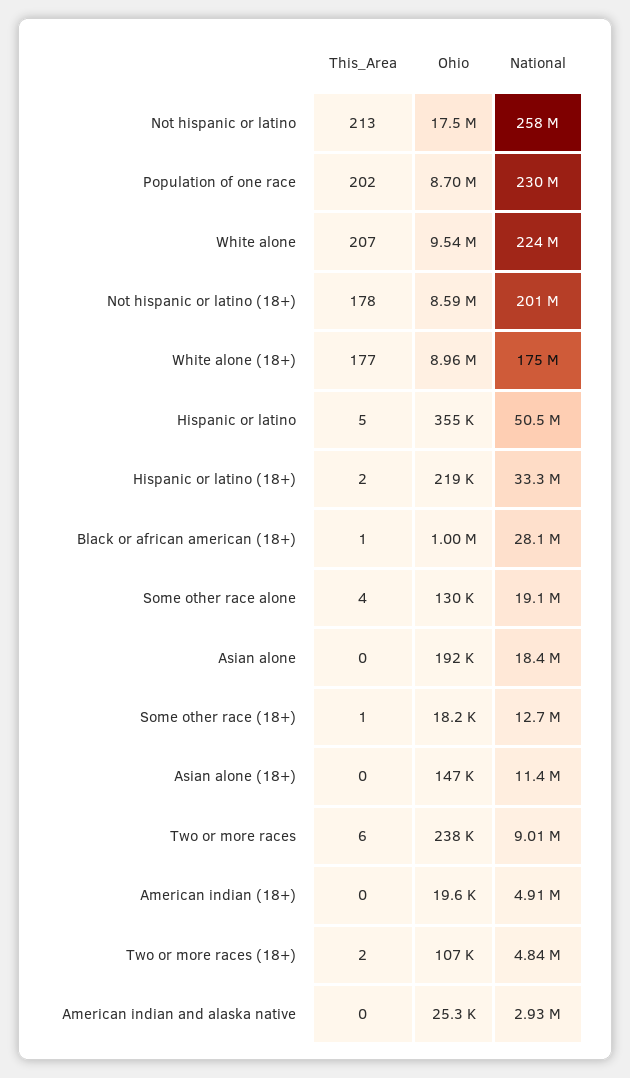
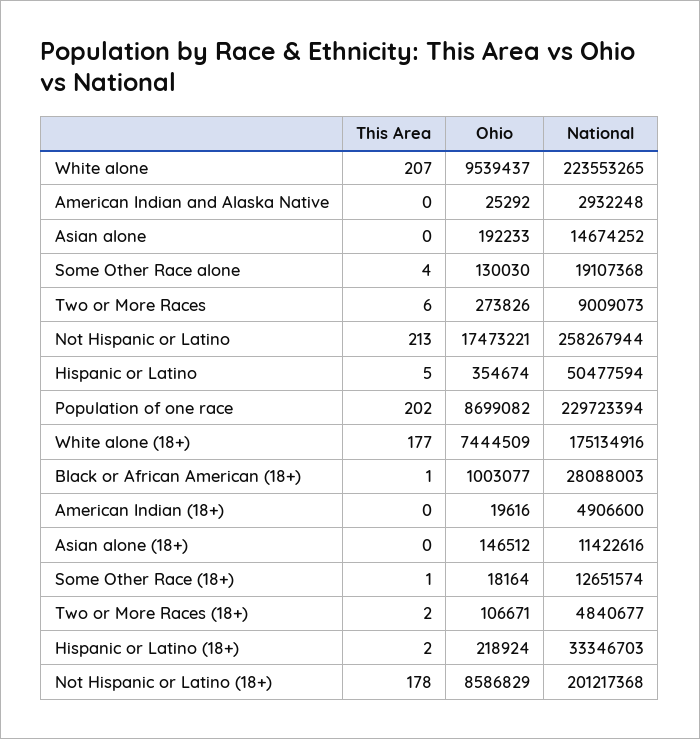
  {
    "This_Area": {
      "Not hispanic or latino": 213,
      "Population of one race": 202,
      "White alone": 207,
      "Not hispanic or latino (18+)": 178,
      "White alone (18+)": 177,
      "Hispanic or latino": 5,
      "Hispanic or latino (18+)": 2,
      "Black or african american (18+)": 1,
      "Some other race alone": 4,
      "Asian alone": 0,
      "Some other race (18+)": 1,
      "Asian alone (18+)": 0,
      "Two or more races": 6,
      "American indian (18+)": 0,
      "Two or more races (18+)": 2,
      "American indian and alaska native": 0
    },
    "Ohio": {
      "Not hispanic or latino": 17473221,
      "Population of one race": 8699082,
      "White alone": 9539437,
      "Not hispanic or latino (18+)": 8586829,
-     "White alone (18+)": 8960000,
+     "White alone (18+)": 7444509,
      "Hispanic or latino": 354674,
      "Hispanic or latino (18+)": 218924,
      "Black or african american (18+)": 1003077,
      "Some other race alone": 130030,
      "Asian alone": 192233,
      "Some other race (18+)": 18164,
      "Asian alone (18+)": 146512,
-     "Two or more races": 238000,
+     "Two or more races": 273826,
      "American indian (18+)": 19616,
      "Two or more races (18+)": 106671,
      "American indian and alaska native": 25292
    },
    "National": {
      "Not hispanic or latino": 258267944,
      "Population of one race": 229723394,
      "White alone": 223553265,
      "Not hispanic or latino (18+)": 201217368,
      "White alone (18+)": 175134916,
      "Hispanic or latino": 50477594,
      "Hispanic or latino (18+)": 33346703,
      "Black or african american (18+)": 28088003,
      "Some other race alone": 19107368,
-     "Asian alone": 18400000,
+     "Asian alone": 14674252,
      "Some other race (18+)": 12651574,
      "Asian alone (18+)": 11422616,
      "Two or more races": 9009073,
      "American indian (18+)": 4906600,
      "Two or more races (18+)": 4840677,
      "American indian and alaska native": 2932248
    }
  }

